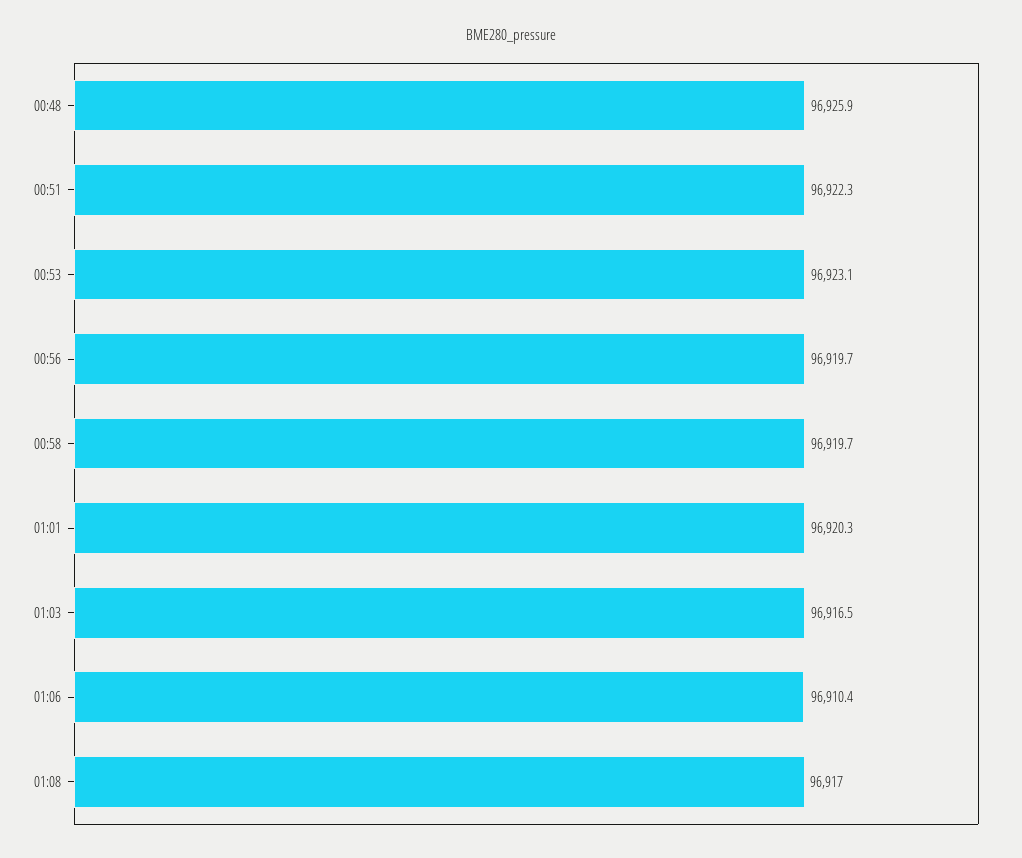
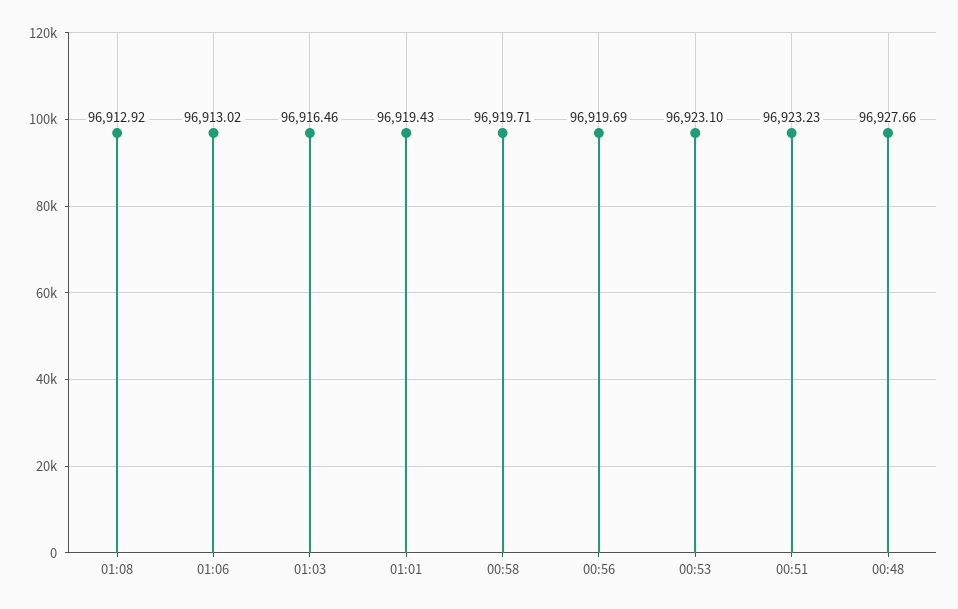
  {
-   "00:48": 96925.9,
+   "00:48": 96927.66,
-   "00:51": 96922.3,
+   "00:51": 96923.23,
    "00:53": 96923.1,
    "00:56": 96919.69,
    "00:58": 96919.71,
-   "01:01": 96920.3,
+   "01:01": 96919.43,
    "01:03": 96916.46,
-   "01:06": 96910.4,
+   "01:06": 96913.02,
-   "01:08": 96917
+   "01:08": 96912.92
  }

